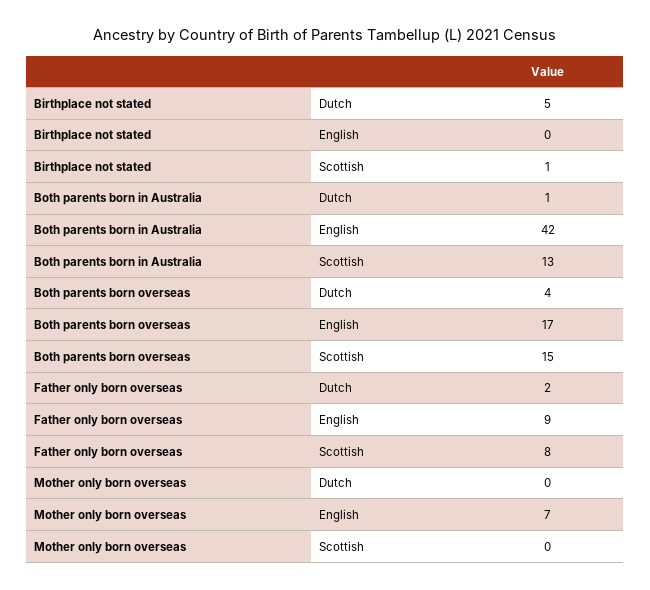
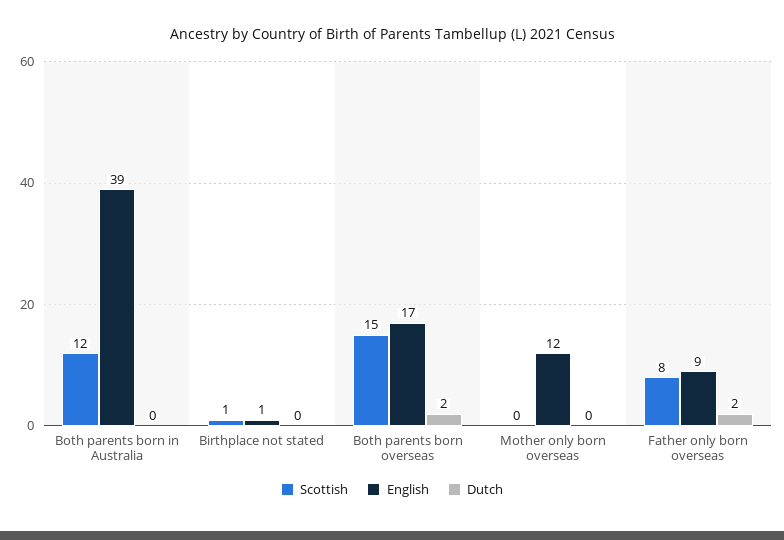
  {
    "Dutch": {
-     "Birthplace not stated": 5,
+     "Birthplace not stated": 0,
-     "Both parents born in Australia": 1,
+     "Both parents born in Australia": 0,
-     "Both parents born overseas": 4,
+     "Both parents born overseas": 2,
      "Father only born overseas": 2,
      "Mother only born overseas": 0
    },
    "English": {
-     "Birthplace not stated": 0,
+     "Birthplace not stated": 1,
-     "Both parents born in Australia": 42,
+     "Both parents born in Australia": 39,
      "Both parents born overseas": 17,
      "Father only born overseas": 9,
-     "Mother only born overseas": 7
+     "Mother only born overseas": 12
    },
    "Scottish": {
      "Birthplace not stated": 1,
-     "Both parents born in Australia": 13,
+     "Both parents born in Australia": 12,
      "Both parents born overseas": 15,
      "Father only born overseas": 8,
      "Mother only born overseas": 0
    }
  }

